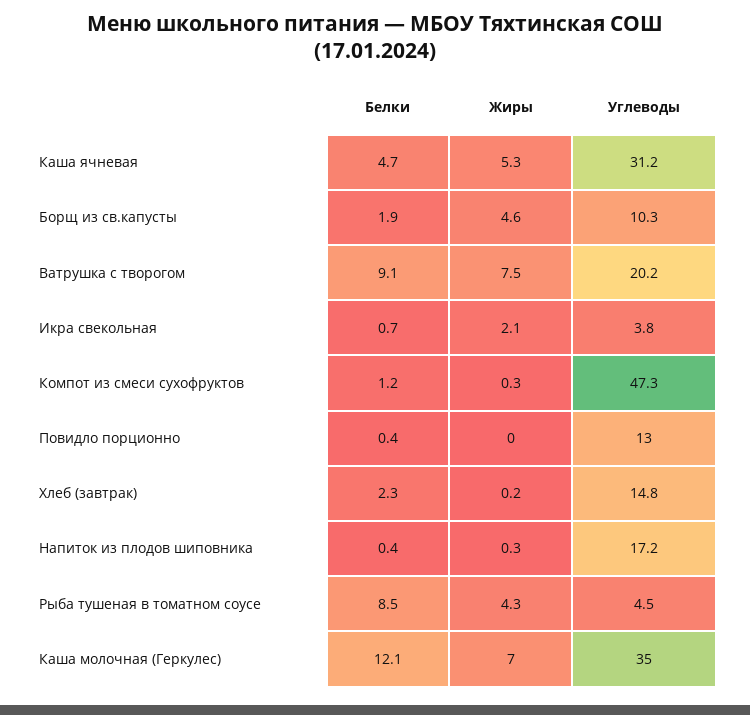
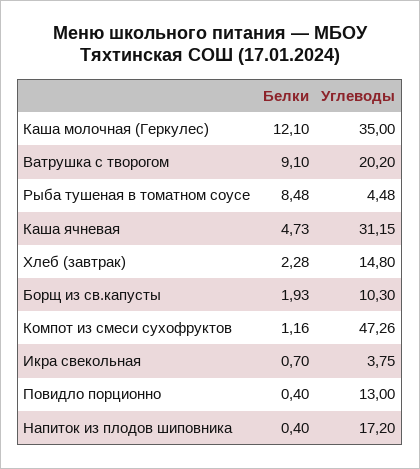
  {
    "Белки": {
      "Каша ячневая": 4.73,
      "Борщ из св.капусты": 1.93,
      "Ватрушка с творогом": 9.1,
      "Икра свекольная": 0.7,
      "Компот из смеси сухофруктов": 1.16,
      "Повидло порционно": 0.4,
      "Хлеб (завтрак)": 2.28,
      "Напиток из плодов шиповника": 0.4,
      "Рыба тушеная в томатном соусе": 8.48,
      "Каша молочная (Геркулес)": 12.1
    },
-   "Жиры": {
-     "Каша ячневая": 5.3,
-     "Борщ из св.капусты": 4.6,
-     "Ватрушка с творогом": 7.5,
-     "Икра свекольная": 2.1,
-     "Компот из смеси сухофруктов": 0.3,
-     "Повидло порционно": 0,
-     "Хлеб (завтрак)": 0.2,
-     "Напиток из плодов шиповника": 0.3,
-     "Рыба тушеная в томатном соусе": 4.3,
-     "Каша молочная (Геркулес)": 7
-   },
    "Углеводы": {
      "Каша ячневая": 31.15,
      "Борщ из св.капусты": 10.3,
      "Ватрушка с творогом": 20.2,
      "Икра свекольная": 3.75,
      "Компот из смеси сухофруктов": 47.26,
      "Повидло порционно": 13,
      "Хлеб (завтрак)": 14.8,
      "Напиток из плодов шиповника": 17.2,
      "Рыба тушеная в томатном соусе": 4.48,
      "Каша молочная (Геркулес)": 35
    }
  }

